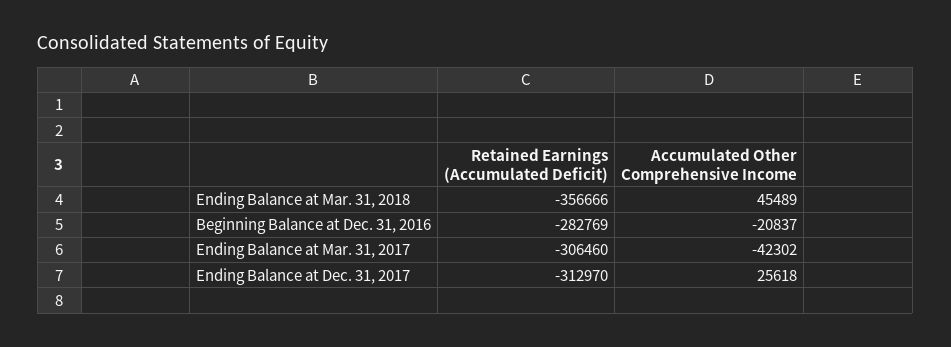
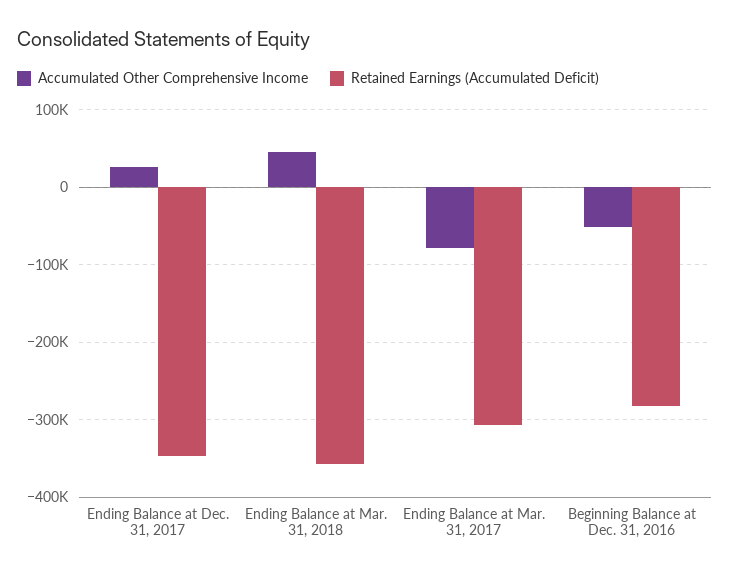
  {
    "Retained Earnings (Accumulated Deficit)": {
      "Ending Balance at Mar. 31, 2018": -356666,
      "Beginning Balance at Dec. 31, 2016": -282769,
      "Ending Balance at Mar. 31, 2017": -306460,
-     "Ending Balance at Dec. 31, 2017": -312970
+     "Ending Balance at Dec. 31, 2017": -350000
    },
    "Accumulated Other Comprehensive Income": {
      "Ending Balance at Mar. 31, 2018": 45489,
-     "Beginning Balance at Dec. 31, 2016": -20837,
+     "Beginning Balance at Dec. 31, 2016": -50000,
-     "Ending Balance at Mar. 31, 2017": -42302,
+     "Ending Balance at Mar. 31, 2017": -80000,
      "Ending Balance at Dec. 31, 2017": 25618
    }
  }

